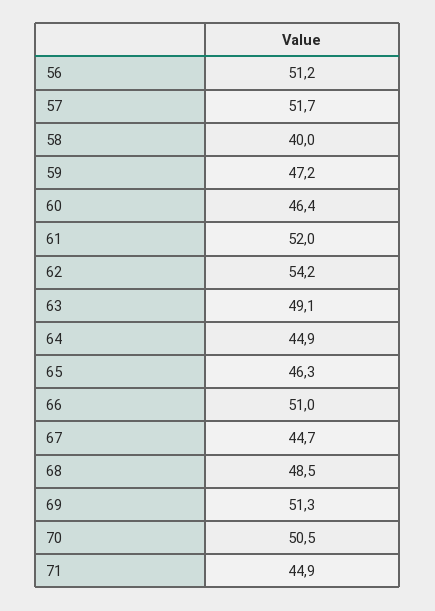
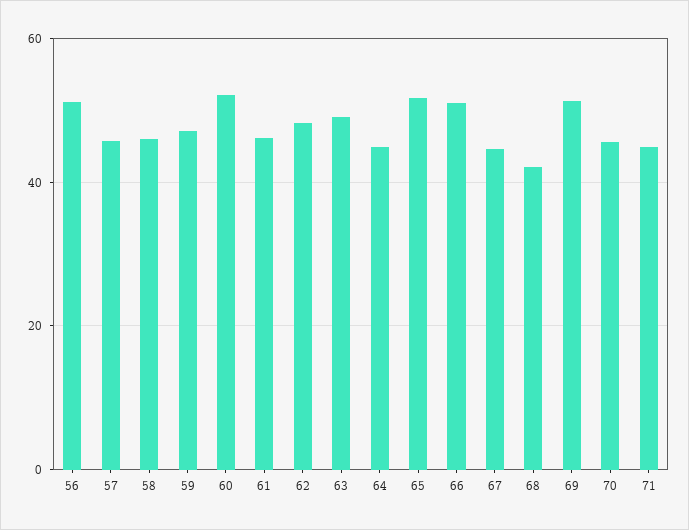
  {
    "56": 51.2,
-   "57": 51.7,
+   "57": 46,
-   "58": 40,
+   "58": 46,
    "59": 47.2,
-   "60": 46.4,
+   "60": 52,
-   "61": 52,
+   "61": 46,
-   "62": 54.2,
+   "62": 48,
    "63": 49.1,
    "64": 44.9,
-   "65": 46.3,
+   "65": 52,
    "66": 51,
    "67": 44.7,
-   "68": 48.5,
+   "68": 42,
    "69": 51.3,
-   "70": 50.5,
+   "70": 46,
    "71": 44.9
  }

